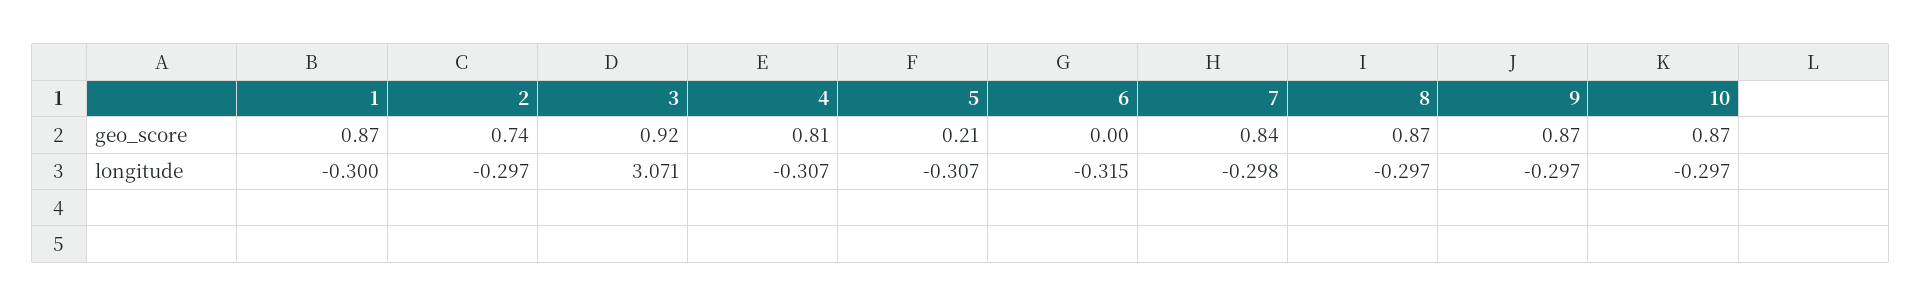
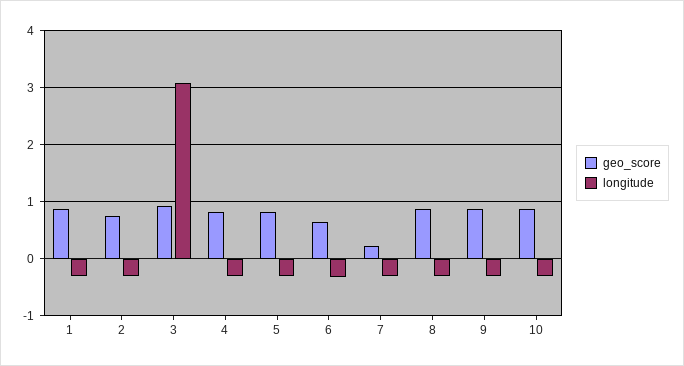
  {
    "geo_score": {
      "1": 0.87,
      "2": 0.74,
      "3": 0.92,
      "4": 0.81,
-     "5": 0.21,
+     "5": 0.8,
-     "6": 0,
+     "6": 0.6,
-     "7": 0.84,
+     "7": 0.2,
      "8": 0.87,
      "9": 0.87,
      "10": 0.87
    },
    "longitude": {
      "1": -0.3,
      "2": -0.297,
      "3": 3.071,
      "4": -0.307,
      "5": -0.307,
      "6": -0.315,
      "7": -0.298,
      "8": -0.297,
      "9": -0.297,
      "10": -0.297
    }
  }

